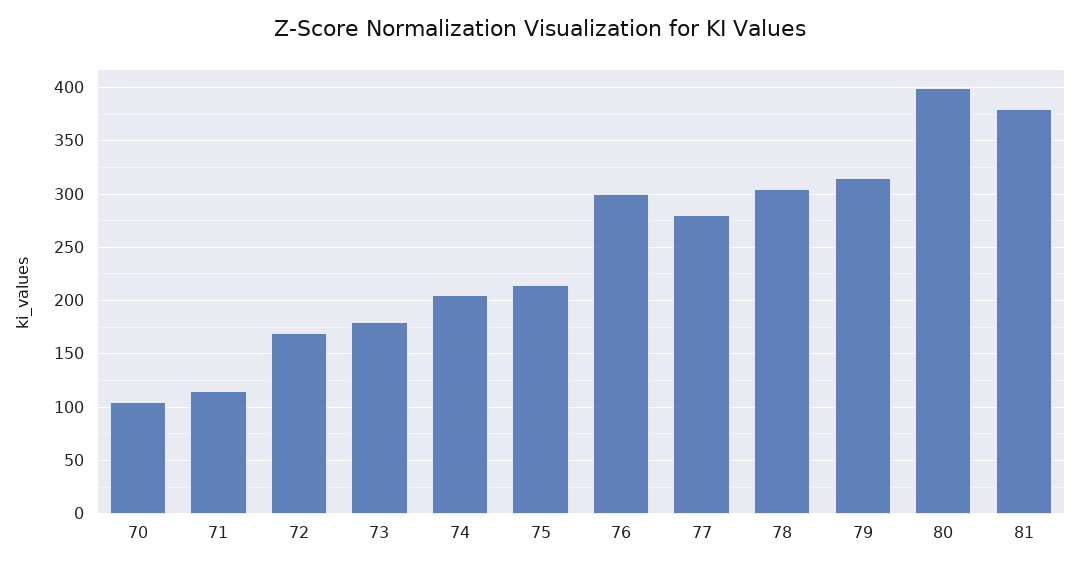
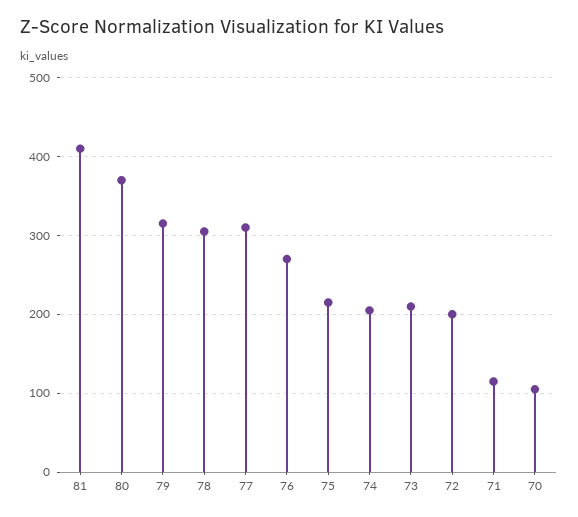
  {
    "70": 110,
    "71": 120,
-   "72": 170,
+   "72": 200,
-   "73": 180,
+   "73": 210,
    "74": 210,
    "75": 220,
-   "76": 300,
+   "76": 270,
-   "77": 280,
+   "77": 310,
    "78": 310,
    "79": 320,
-   "80": 400,
+   "80": 370,
-   "81": 380
+   "81": 410
  }

